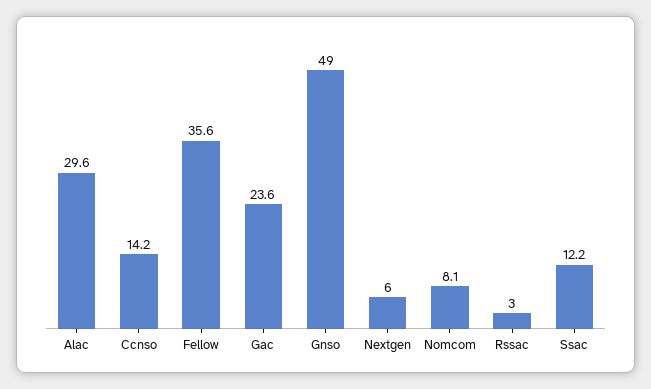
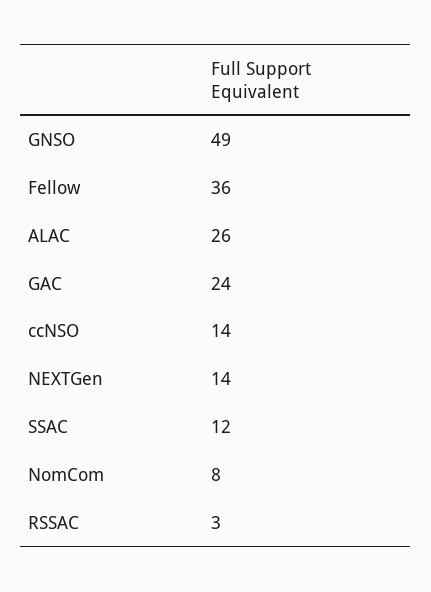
  {
-   "Alac": 29.6,
+   "Alac": 26,
    "Ccnso": 14.2,
    "Fellow": 35.6,
    "Gac": 23.6,
    "Gnso": 49,
-   "Nextgen": 6,
+   "Nextgen": 14,
    "Nomcom": 8.1,
    "Rssac": 3,
    "Ssac": 12.2
  }

